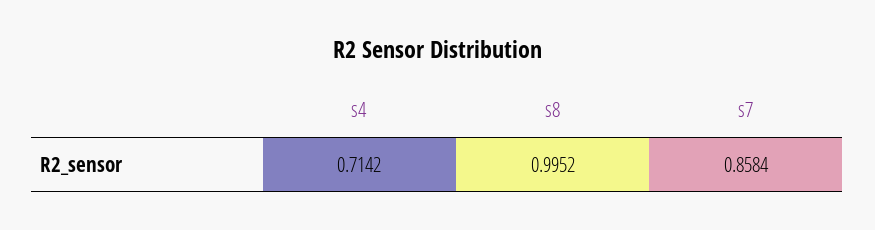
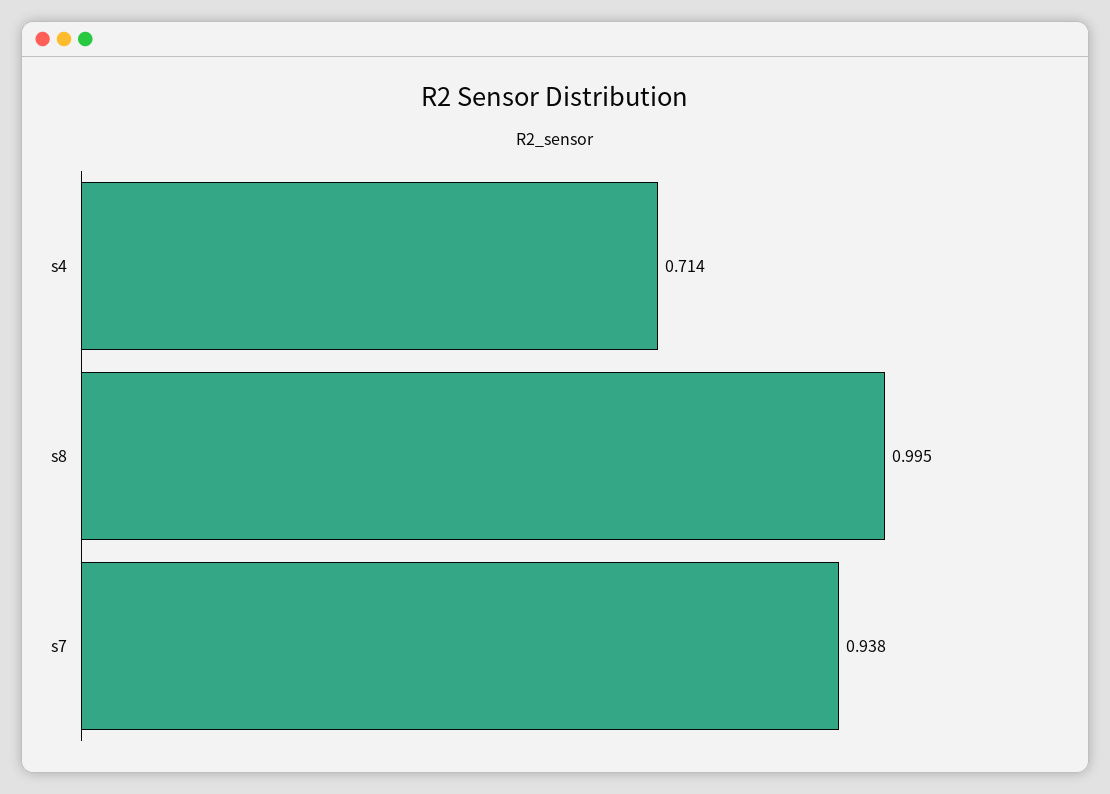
  {
    "s4": 0.7142,
    "s8": 0.9952,
-   "s7": 0.8584
+   "s7": 0.938
  }

